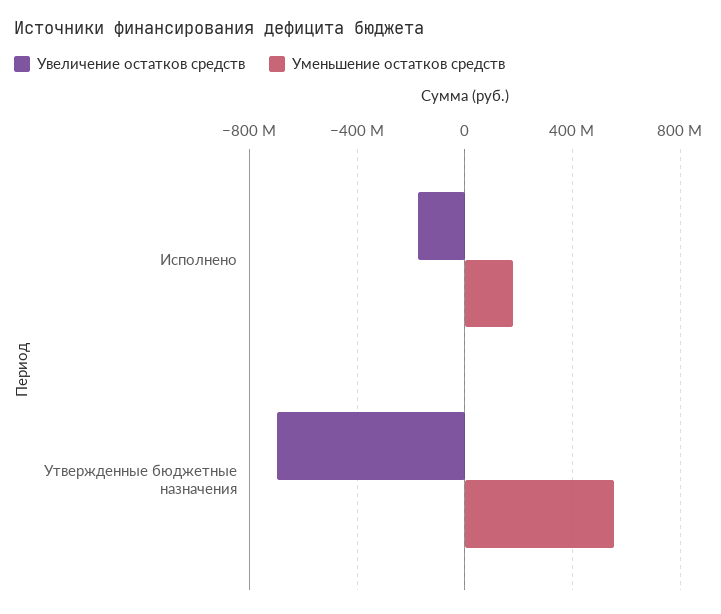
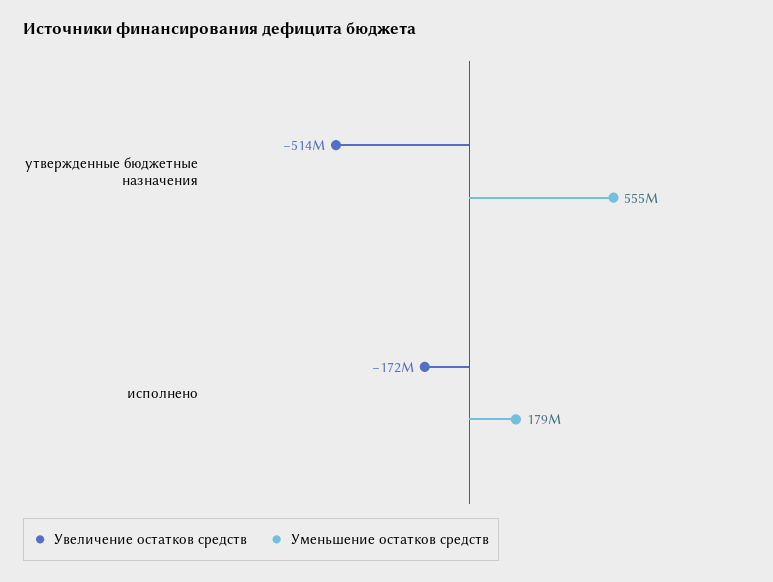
  {
    "Увеличение остатков средств": {
      "Исполнено": -172000000,
-     "Утвержденные бюджетные назначения": -700000000
+     "Утвержденные бюджетные назначения": -514000000
    },
    "Уменьшение остатков средств": {
      "Исполнено": 179000000,
      "Утвержденные бюджетные назначения": 555000000
    }
  }

